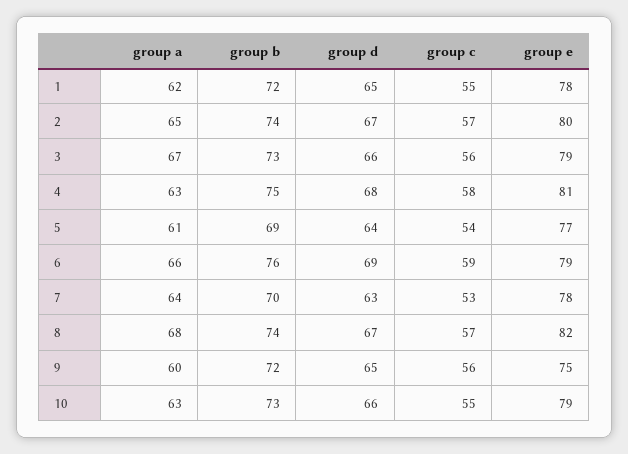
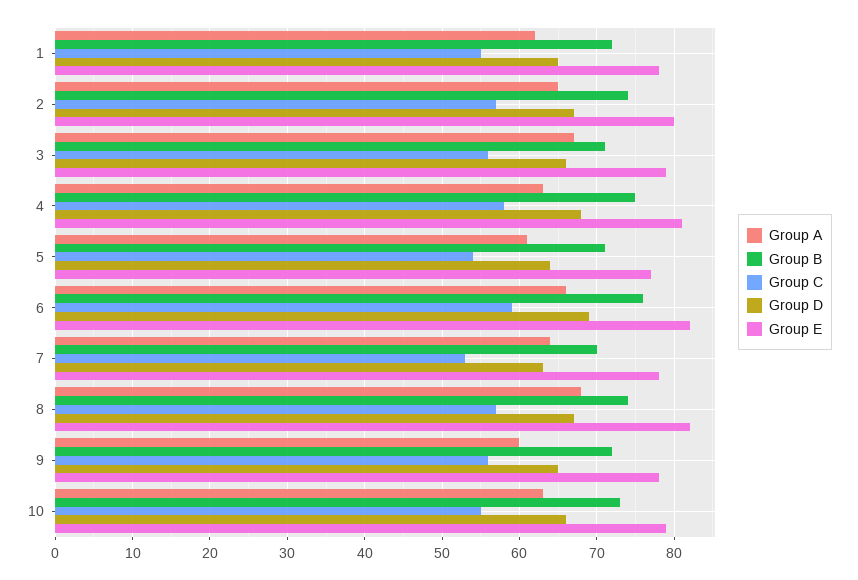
  {
    "group a": {
      "1": 62,
      "2": 65,
      "3": 67,
      "4": 63,
      "5": 61,
      "6": 66,
      "7": 64,
      "8": 68,
      "9": 60,
      "10": 63
    },
    "group b": {
      "1": 72,
      "2": 74,
-     "3": 73,
+     "3": 71,
      "4": 75,
-     "5": 69,
+     "5": 71,
      "6": 76,
      "7": 70,
      "8": 74,
      "9": 72,
      "10": 73
    },
    "group d": {
      "1": 65,
      "2": 67,
      "3": 66,
      "4": 68,
      "5": 64,
      "6": 69,
      "7": 63,
      "8": 67,
      "9": 65,
      "10": 66
    },
    "group c": {
      "1": 55,
      "2": 57,
      "3": 56,
      "4": 58,
      "5": 54,
      "6": 59,
      "7": 53,
      "8": 57,
      "9": 56,
      "10": 55
    },
    "group e": {
      "1": 78,
      "2": 80,
      "3": 79,
      "4": 81,
      "5": 77,
-     "6": 79,
+     "6": 82,
      "7": 78,
      "8": 82,
-     "9": 75,
+     "9": 78,
      "10": 79
    }
  }

